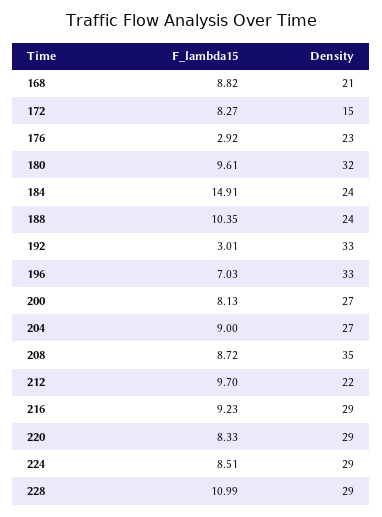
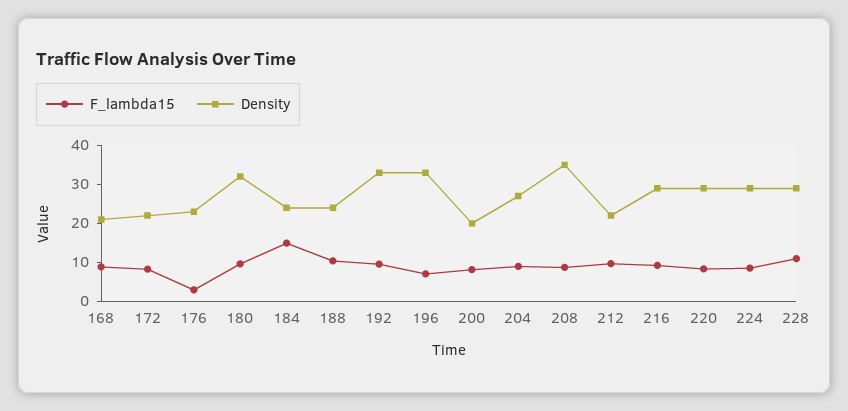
  {
    "F_lambda15": {
      "168": 8.82,
      "172": 8.27,
      "176": 2.92,
      "180": 9.61,
      "184": 14.91,
      "188": 10.35,
-     "192": 3.01,
+     "192": 10,
      "196": 7.03,
      "200": 8.13,
      "204": 9,
      "208": 8.72,
      "212": 9.7,
      "216": 9.23,
      "220": 8.33,
      "224": 8.51,
      "228": 10.99
    },
    "Density": {
      "168": 21,
-     "172": 15,
+     "172": 22.5,
      "176": 23,
      "180": 32,
      "184": 24,
      "188": 24,
      "192": 33,
      "196": 33,
-     "200": 27,
+     "200": 20,
      "204": 27,
      "208": 35,
      "212": 22,
      "216": 29,
      "220": 29,
      "224": 29,
      "228": 29
    }
  }

